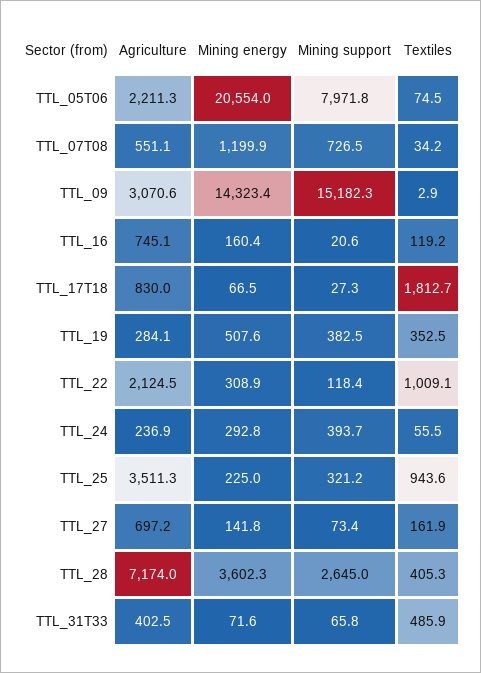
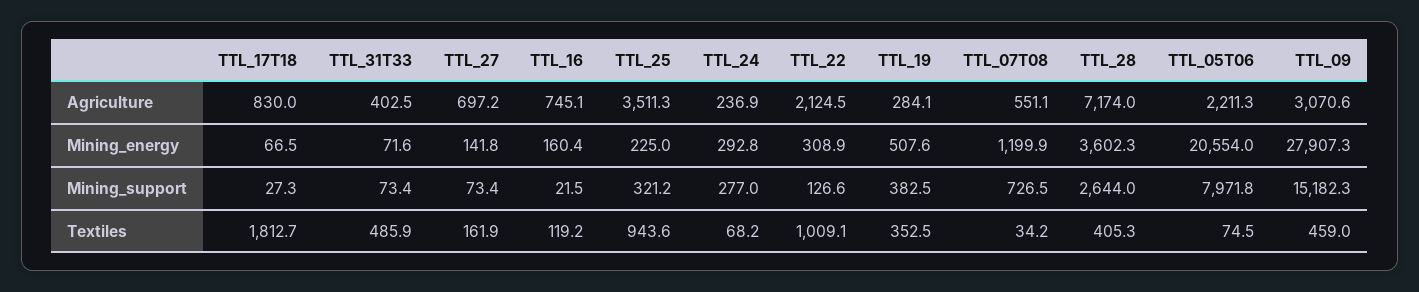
  {
    "Agriculture": {
      "TTL_05T06": 2211.3,
      "TTL_07T08": 551.1,
      "TTL_09": 3070.6,
      "TTL_16": 745.1,
      "TTL_17T18": 830,
      "TTL_19": 284.1,
      "TTL_22": 2124.5,
      "TTL_24": 236.9,
      "TTL_25": 3511.3,
      "TTL_27": 697.2,
      "TTL_28": 7174,
      "TTL_31T33": 402.5
    },
    "Mining energy": {
      "TTL_05T06": 20554,
      "TTL_07T08": 1199.9,
-     "TTL_09": 14323.4,
+     "TTL_09": 27907.3,
      "TTL_16": 160.4,
      "TTL_17T18": 66.5,
      "TTL_19": 507.6,
      "TTL_22": 308.9,
      "TTL_24": 292.8,
      "TTL_25": 225,
      "TTL_27": 141.8,
      "TTL_28": 3602.3,
      "TTL_31T33": 71.6
    },
    "Mining support": {
      "TTL_05T06": 7971.8,
      "TTL_07T08": 726.5,
      "TTL_09": 15182.3,
-     "TTL_16": 20.6,
+     "TTL_16": 21.5,
      "TTL_17T18": 27.3,
      "TTL_19": 382.5,
-     "TTL_22": 118.4,
+     "TTL_22": 126.6,
-     "TTL_24": 393.7,
+     "TTL_24": 277,
      "TTL_25": 321.2,
      "TTL_27": 73.4,
-     "TTL_28": 2645,
+     "TTL_28": 2644,
-     "TTL_31T33": 65.8
+     "TTL_31T33": 73.4
    },
    "Textiles": {
      "TTL_05T06": 74.5,
      "TTL_07T08": 34.2,
-     "TTL_09": 2.9,
+     "TTL_09": 459,
      "TTL_16": 119.2,
      "TTL_17T18": 1812.7,
      "TTL_19": 352.5,
      "TTL_22": 1009.1,
-     "TTL_24": 55.5,
+     "TTL_24": 68.2,
      "TTL_25": 943.6,
      "TTL_27": 161.9,
      "TTL_28": 405.3,
      "TTL_31T33": 485.9
    }
  }

